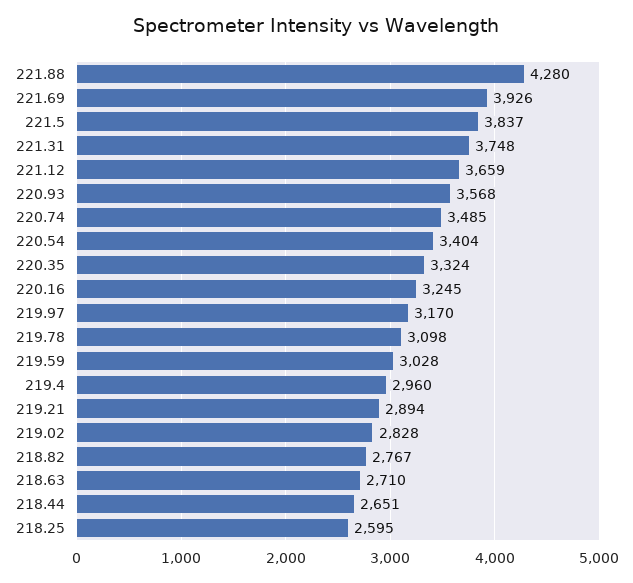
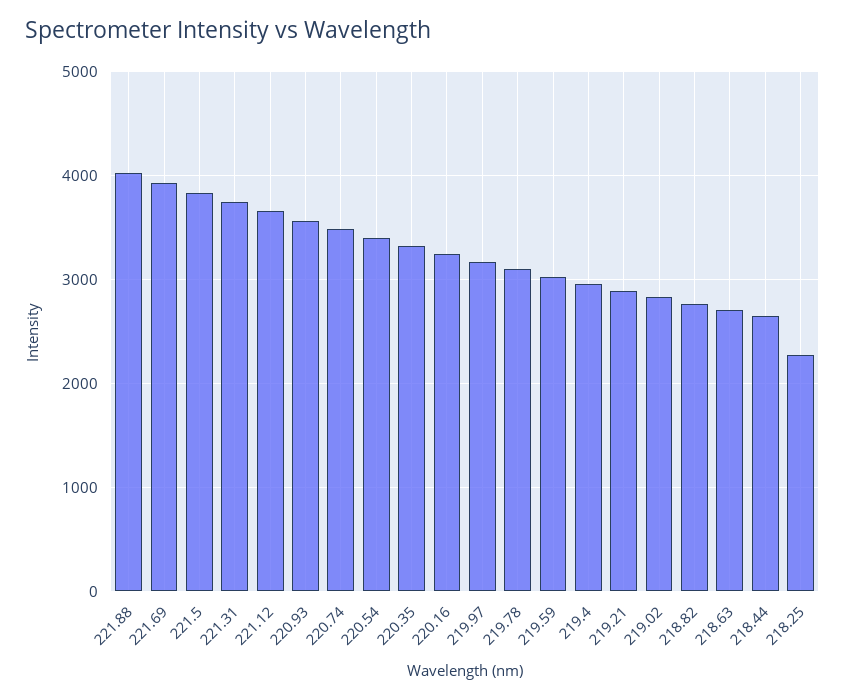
  {
-   "221.88": 4280,
+   "221.88": 4000,
    "221.69": 3926,
    "221.5": 3837,
    "221.31": 3748,
    "221.12": 3659,
    "220.93": 3568,
    "220.74": 3485,
    "220.54": 3404,
    "220.35": 3324,
    "220.16": 3245,
    "219.97": 3170,
    "219.78": 3098,
    "219.59": 3028,
    "219.4": 2960,
    "219.21": 2894,
    "219.02": 2828,
    "218.82": 2767,
    "218.63": 2710,
    "218.44": 2651,
-   "218.25": 2595
+   "218.25": 2300
  }

